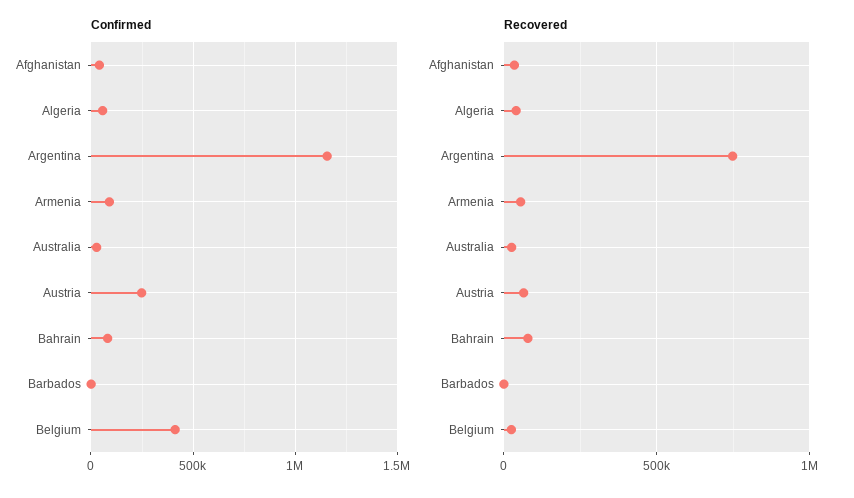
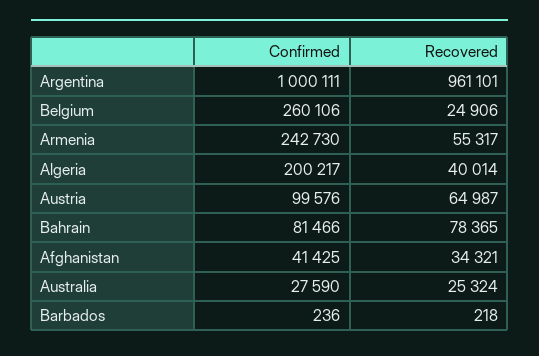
  {
    "Confirmed": {
      "Afghanistan": 41425,
-     "Algeria": 50000,
+     "Algeria": 200217,
-     "Argentina": 1150000,
+     "Argentina": 1000111,
-     "Armenia": 100000,
+     "Armenia": 242730,
      "Australia": 27590,
-     "Austria": 250000,
+     "Austria": 99576,
      "Bahrain": 81466,
      "Barbados": 236,
-     "Belgium": 400000
+     "Belgium": 260106
    },
    "Recovered": {
      "Afghanistan": 34321,
      "Algeria": 40014,
-     "Argentina": 750000,
+     "Argentina": 961101,
      "Armenia": 55317,
      "Australia": 25324,
      "Austria": 64987,
      "Bahrain": 78365,
      "Barbados": 218,
      "Belgium": 24906
    }
  }

